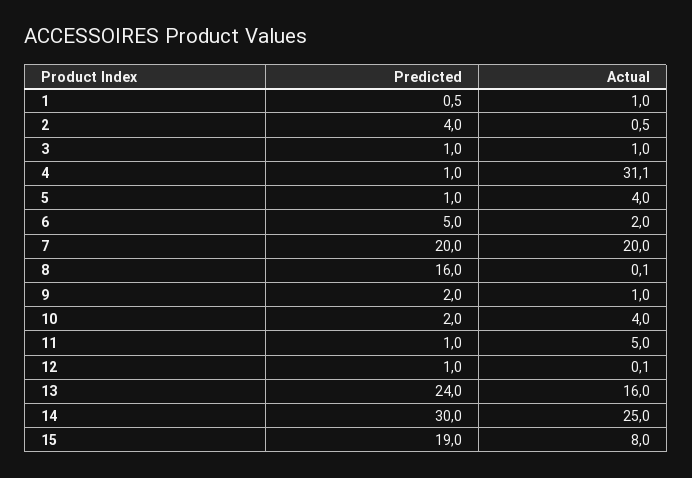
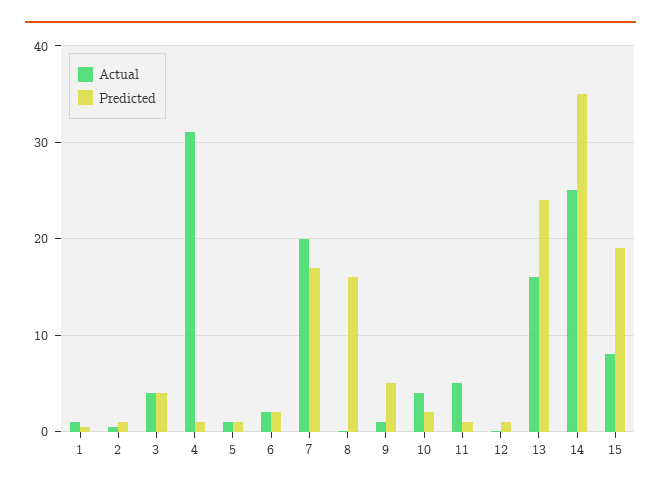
  {
    "Predicted": {
      "1": 0.5,
-     "2": 4,
+     "2": 1,
-     "3": 1,
+     "3": 4,
      "4": 1,
      "5": 1,
-     "6": 5,
+     "6": 2,
-     "7": 20,
+     "7": 17,
      "8": 16,
-     "9": 2,
+     "9": 5,
      "10": 2,
      "11": 1,
      "12": 1,
      "13": 24,
-     "14": 30,
+     "14": 35,
      "15": 19
    },
    "Actual": {
      "1": 1,
      "2": 0.5,
-     "3": 1,
+     "3": 4,
      "4": 31.1,
-     "5": 4,
+     "5": 1,
      "6": 2,
      "7": 20,
      "8": 0.1,
      "9": 1,
      "10": 4,
      "11": 5,
      "12": 0.1,
      "13": 16,
      "14": 25,
      "15": 8
    }
  }

